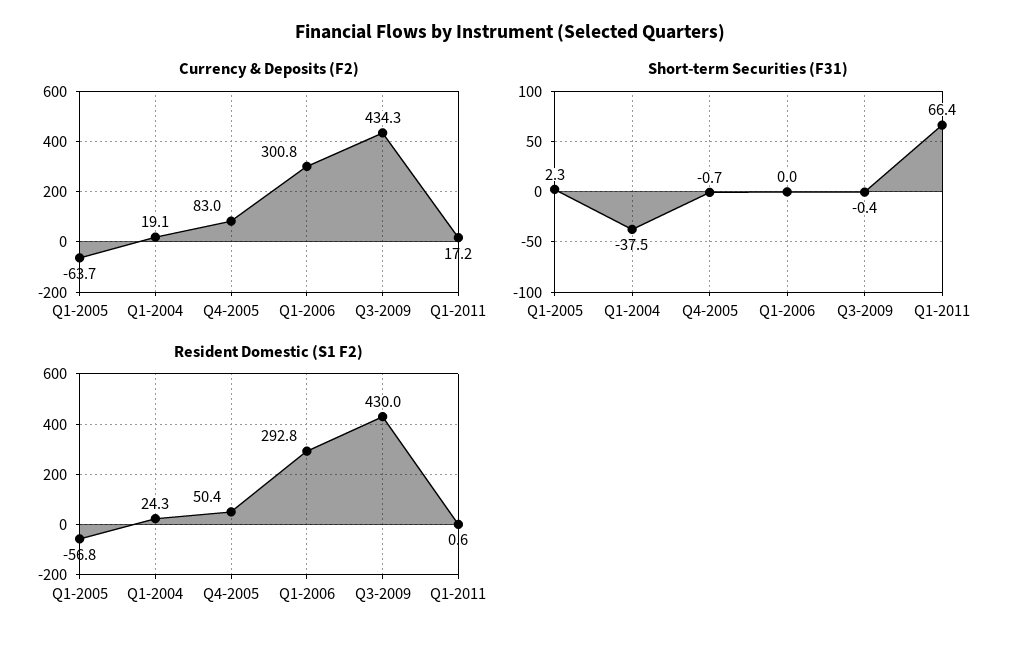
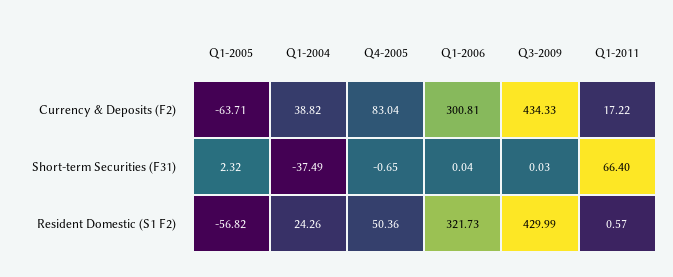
  {
    "Currency & Deposits (F2)": {
      "Q1-2005": -63.71,
-     "Q1-2004": 19.1,
+     "Q1-2004": 38.82,
      "Q4-2005": 83.04,
      "Q1-2006": 300.81,
      "Q3-2009": 434.33,
      "Q1-2011": 17.22
    },
    "Short-term Securities (F31)": {
      "Q1-2005": 2.32,
      "Q1-2004": -37.49,
      "Q4-2005": -0.65,
      "Q1-2006": 0.04,
-     "Q3-2009": -0.4,
+     "Q3-2009": 0.03,
      "Q1-2011": 66.4
    },
    "Resident Domestic (S1 F2)": {
      "Q1-2005": -56.82,
      "Q1-2004": 24.26,
      "Q4-2005": 50.36,
-     "Q1-2006": 292.8,
+     "Q1-2006": 321.73,
      "Q3-2009": 429.99,
      "Q1-2011": 0.57
    }
  }

